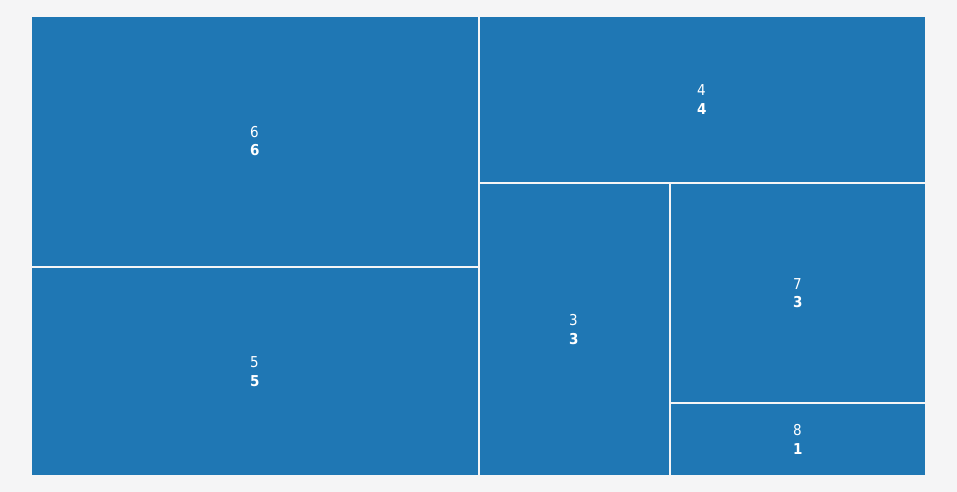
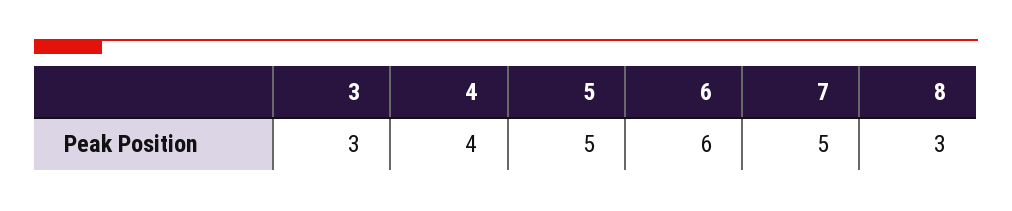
  {
    "6": 6,
    "5": 5,
    "4": 4,
    "3": 3,
-   "7": 3,
+   "7": 5,
-   "8": 1
+   "8": 3
  }

